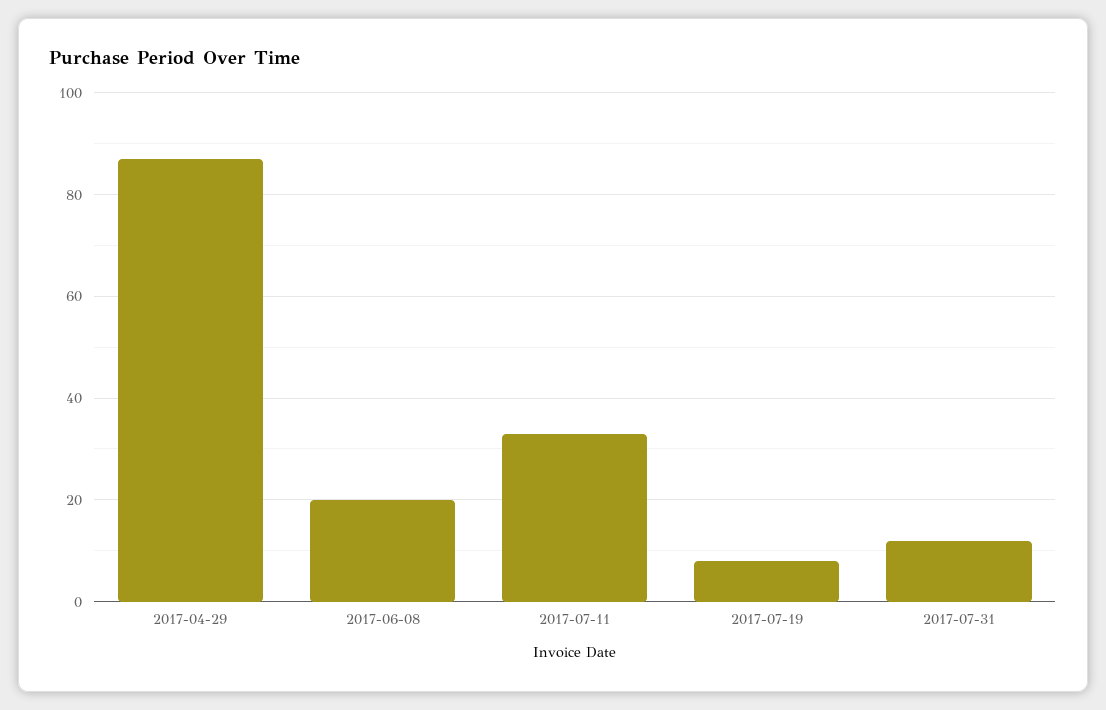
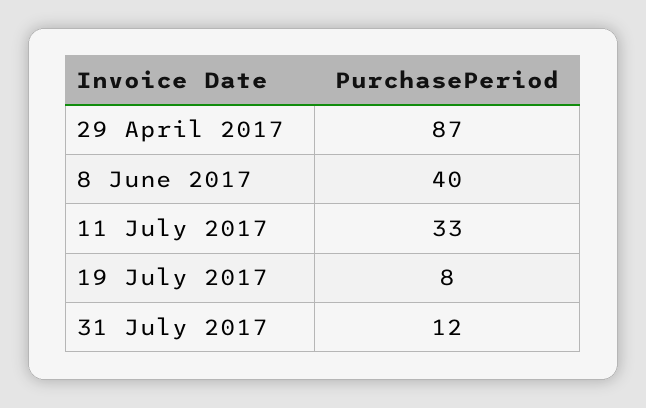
  {
    "2017-04-29": 87,
-   "2017-06-08": 20,
+   "2017-06-08": 40,
    "2017-07-11": 33,
    "2017-07-19": 8,
    "2017-07-31": 12
  }

